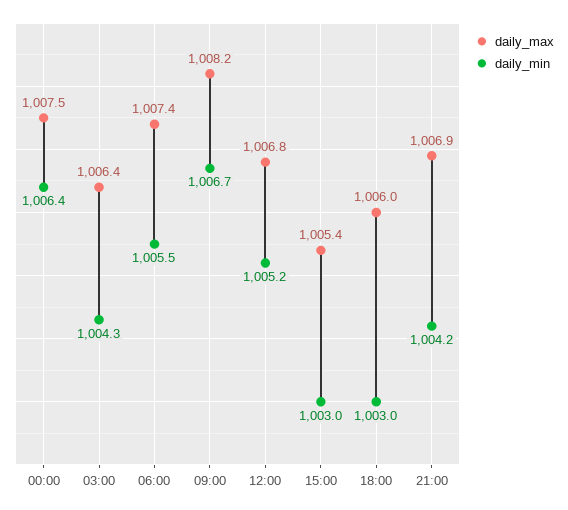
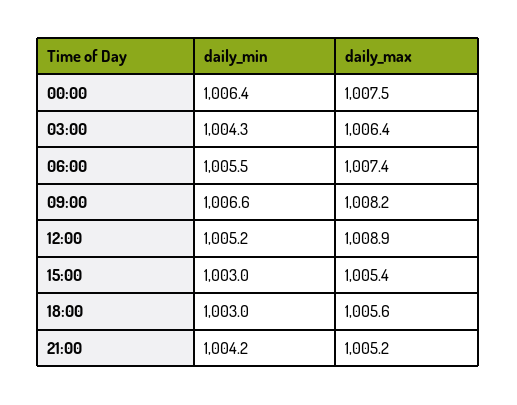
  {
    "daily_max": {
      "00:00": 1007.5,
      "03:00": 1006.4,
      "06:00": 1007.4,
      "09:00": 1008.2,
-     "12:00": 1006.8,
+     "12:00": 1008.9,
      "15:00": 1005.4,
-     "18:00": 1006,
+     "18:00": 1005.6,
-     "21:00": 1006.9
+     "21:00": 1005.2
    },
    "daily_min": {
      "00:00": 1006.4,
      "03:00": 1004.3,
      "06:00": 1005.5,
-     "09:00": 1006.7,
+     "09:00": 1006.6,
      "12:00": 1005.2,
      "15:00": 1003,
      "18:00": 1003,
      "21:00": 1004.2
    }
  }

